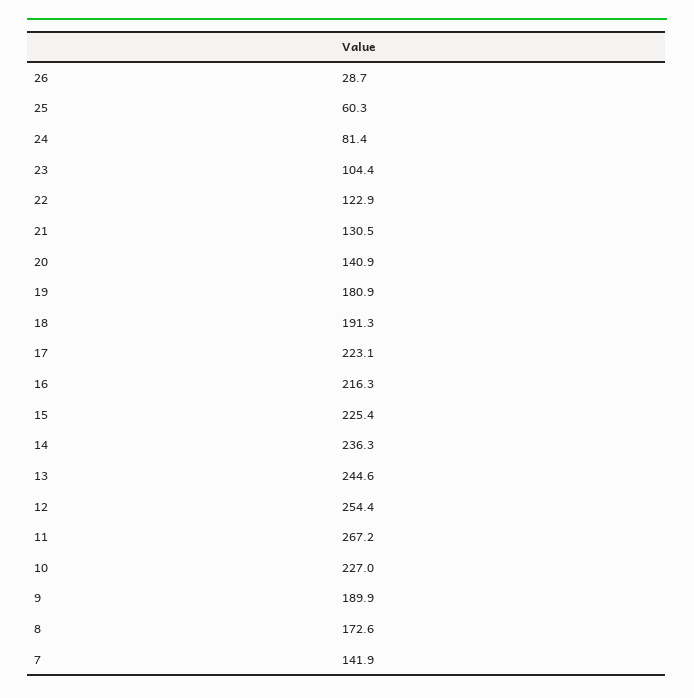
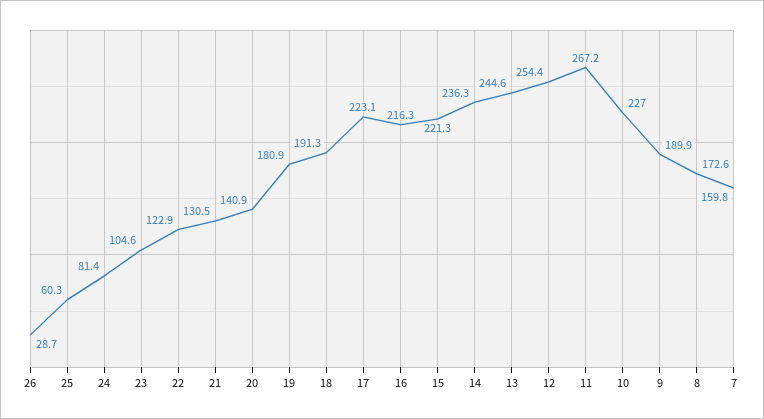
  {
    "26": 28.7,
    "25": 60.3,
    "24": 81.4,
-   "23": 104.4,
+   "23": 104.6,
    "22": 122.9,
    "21": 130.5,
    "20": 140.9,
    "19": 180.9,
    "18": 191.3,
    "17": 223.1,
    "16": 216.3,
-   "15": 225.4,
+   "15": 221.3,
    "14": 236.3,
    "13": 244.6,
    "12": 254.4,
    "11": 267.2,
    "10": 227,
    "9": 189.9,
    "8": 172.6,
-   "7": 141.9
+   "7": 159.8
  }

